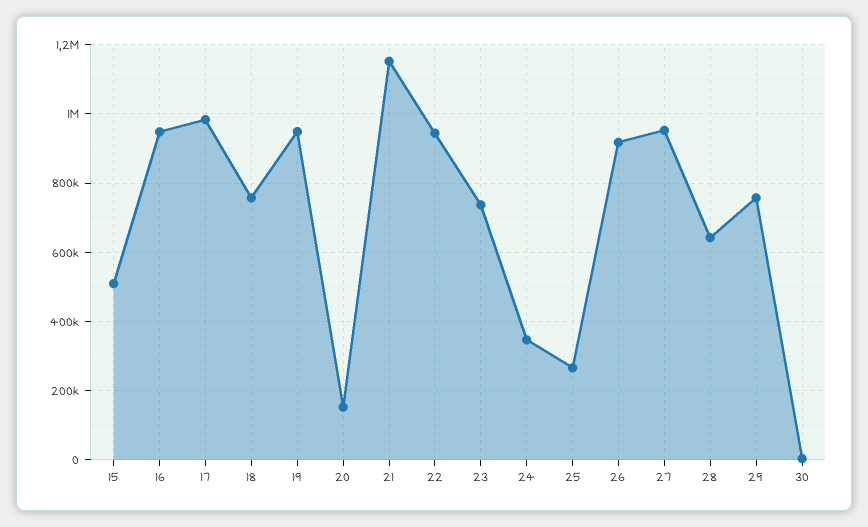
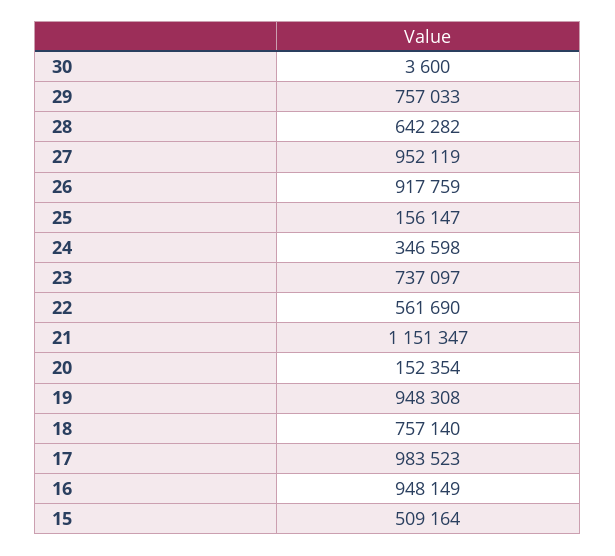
  {
    "15": 509164,
    "16": 948149,
    "17": 983523,
    "18": 757140,
    "19": 948308,
    "20": 152354,
    "21": 1151347,
-   "22": 940000,
+   "22": 561690,
    "23": 737097,
    "24": 346598,
-   "25": 260000,
+   "25": 156147,
    "26": 917759,
    "27": 952119,
    "28": 642282,
    "29": 757033,
    "30": 3600
  }

